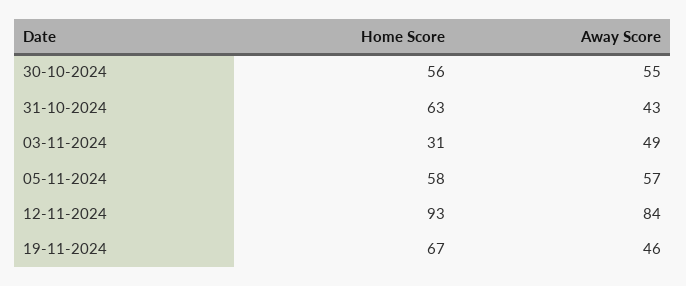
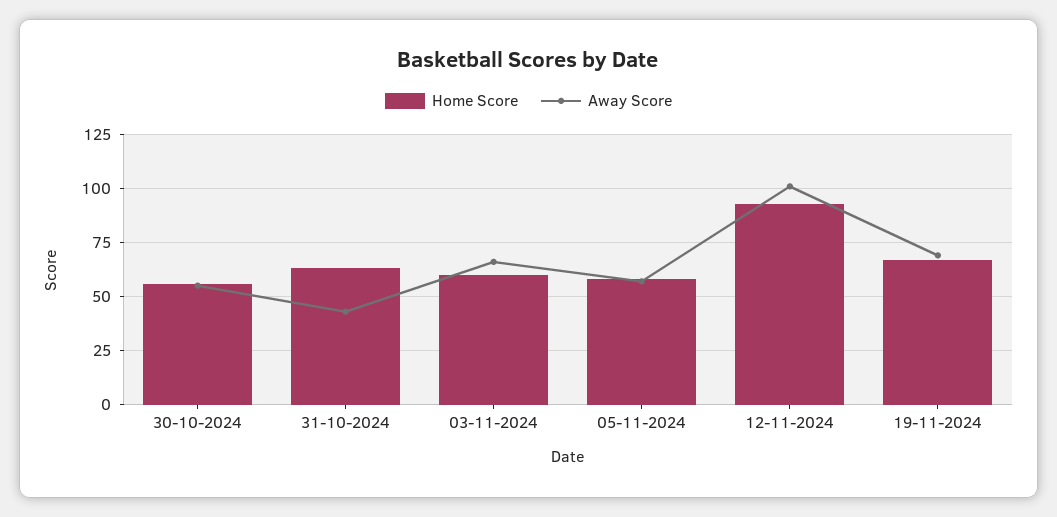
  {
    "Home Score": {
      "30-10-2024": 56,
      "31-10-2024": 63,
-     "03-11-2024": 31,
+     "03-11-2024": 60,
      "05-11-2024": 58,
      "12-11-2024": 93,
      "19-11-2024": 67
    },
    "Away Score": {
      "30-10-2024": 55,
      "31-10-2024": 43,
-     "03-11-2024": 49,
+     "03-11-2024": 65,
      "05-11-2024": 57,
-     "12-11-2024": 84,
+     "12-11-2024": 100,
-     "19-11-2024": 46
+     "19-11-2024": 70
    }
  }

